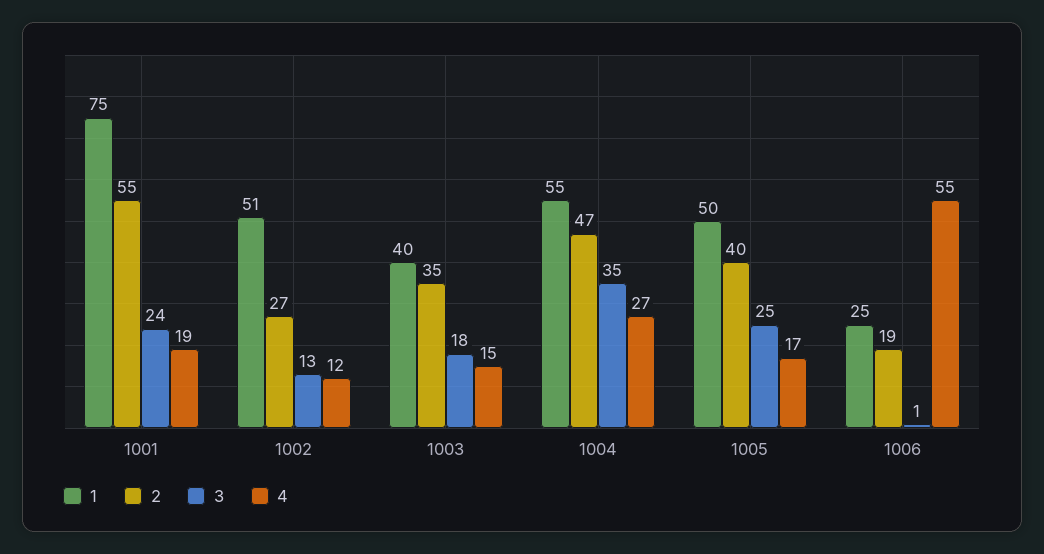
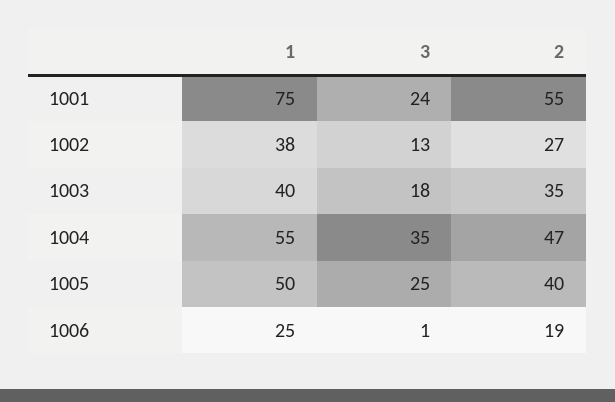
  {
    "1": {
      "1001": 75,
-     "1002": 51,
+     "1002": 38,
      "1003": 40,
      "1004": 55,
      "1005": 50,
      "1006": 25
    },
    "2": {
      "1001": 55,
      "1002": 27,
      "1003": 35,
      "1004": 47,
      "1005": 40,
      "1006": 19
    },
    "3": {
      "1001": 24,
      "1002": 13,
      "1003": 18,
      "1004": 35,
      "1005": 25,
      "1006": 1
-   },
+   }
-   "4": {
-     "1001": 19,
-     "1002": 12,
-     "1003": 15,
-     "1004": 27,
-     "1005": 17,
-     "1006": 55
-   }
  }

